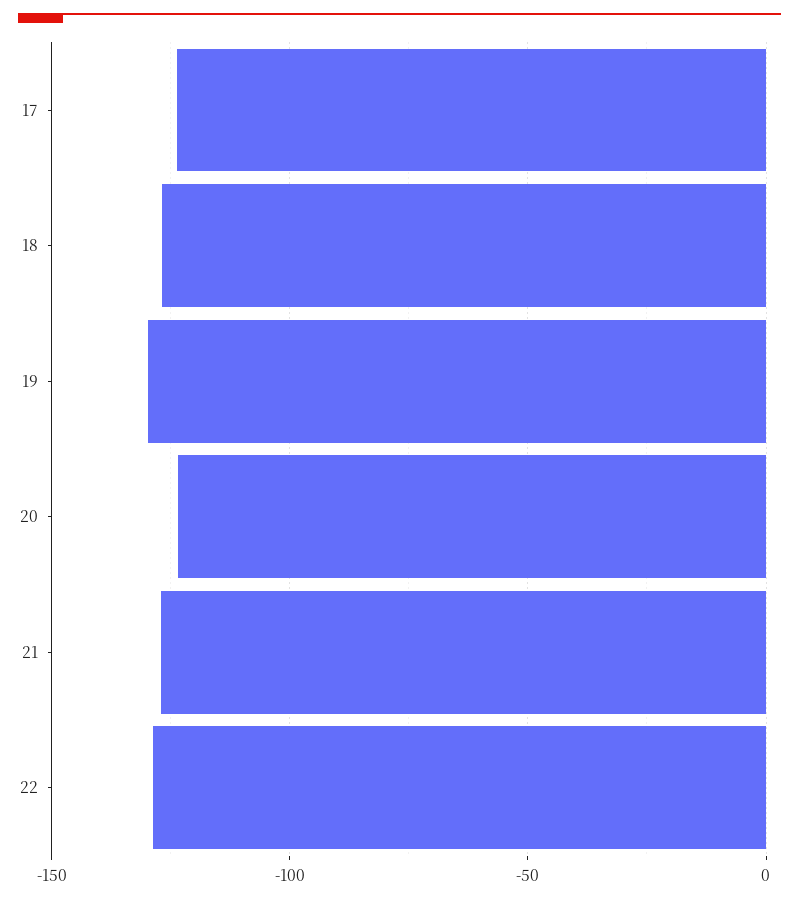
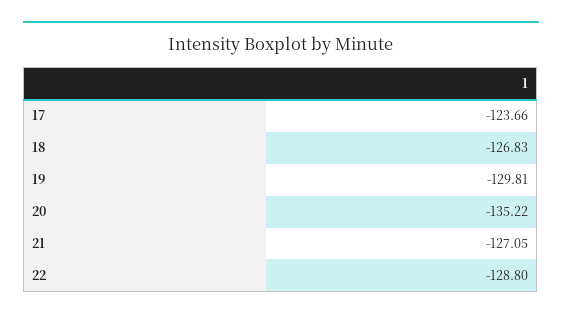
  {
    "17": -123.66,
    "18": -126.83,
    "19": -129.81,
-   "20": -125,
+   "20": -135.22,
    "21": -127.05,
    "22": -128.8
  }

